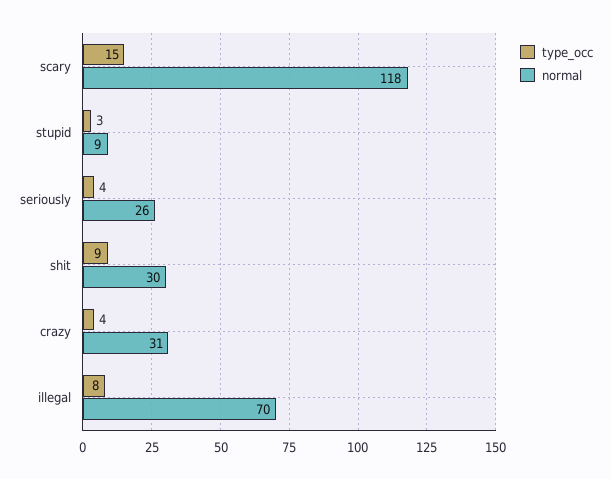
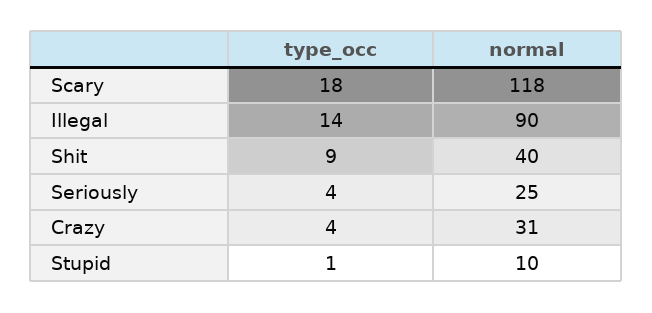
  {
    "type_occ": {
-     "scary": 15,
+     "scary": 18,
-     "stupid": 3,
+     "stupid": 1,
      "seriously": 4,
      "shit": 9,
      "crazy": 4,
-     "illegal": 8
+     "illegal": 14
    },
    "normal": {
      "scary": 118,
-     "stupid": 9,
+     "stupid": 10,
-     "seriously": 26,
+     "seriously": 25,
-     "shit": 30,
+     "shit": 40,
      "crazy": 31,
-     "illegal": 70
+     "illegal": 90
    }
  }

